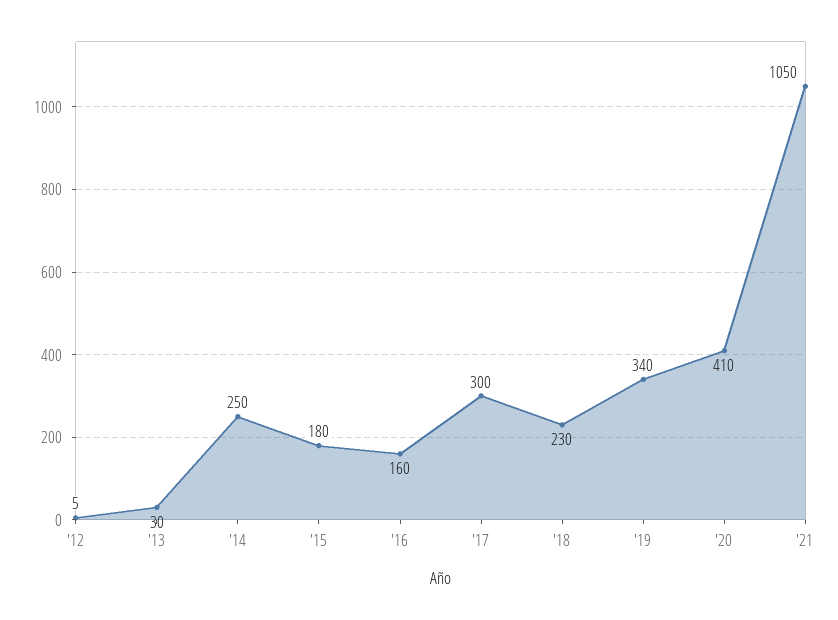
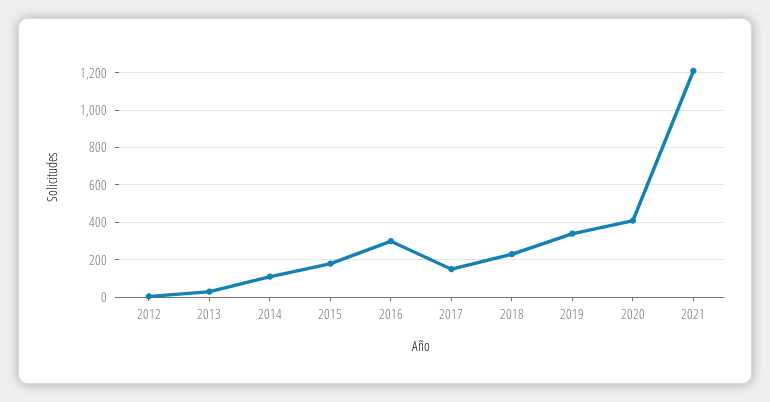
  {
    "'12": 5,
    "'13": 30,
-   "'14": 250,
+   "'14": 100,
    "'15": 180,
-   "'16": 160,
+   "'16": 300,
-   "'17": 300,
+   "'17": 150,
    "'18": 230,
    "'19": 340,
    "'20": 410,
-   "'21": 1050
+   "'21": 1200
  }

